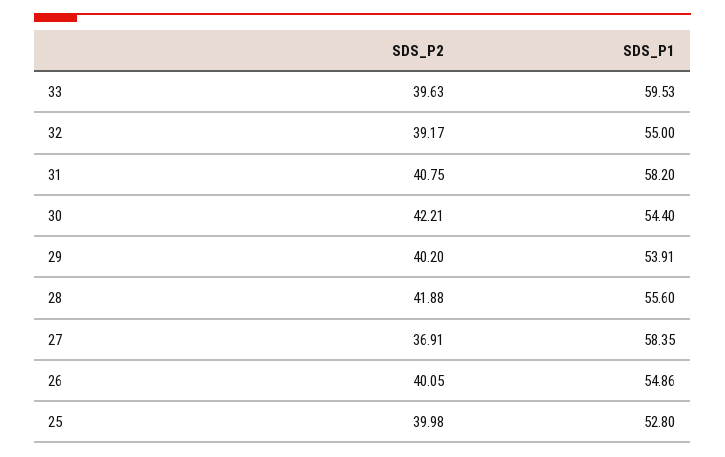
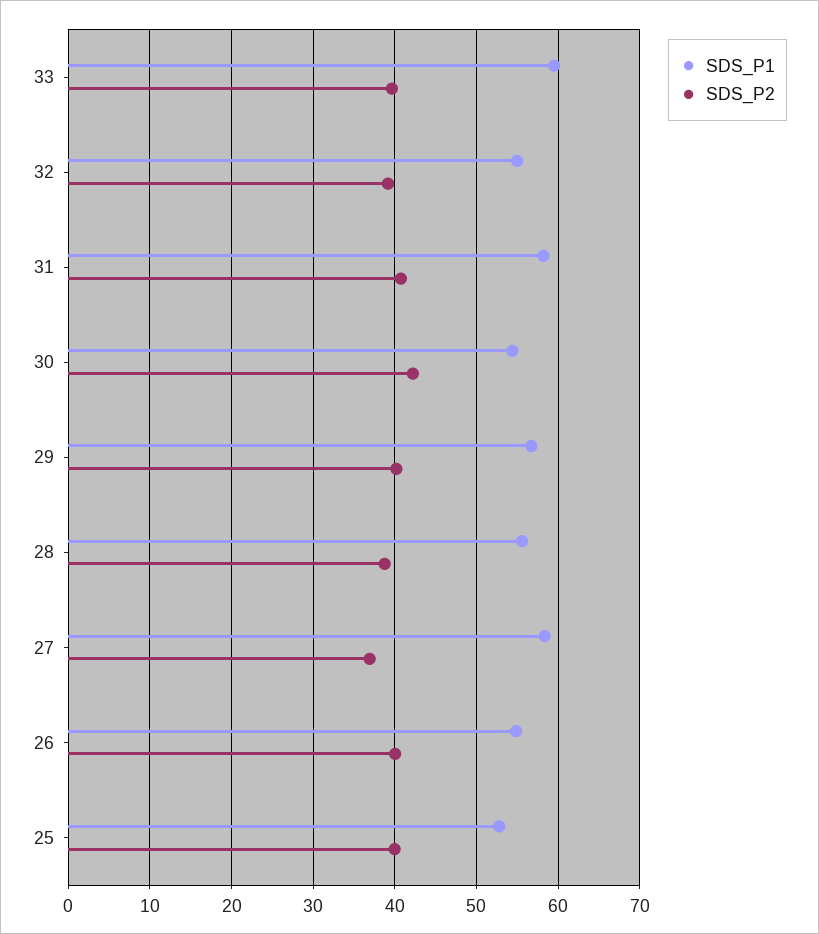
  {
    "SDS_P2": {
      "33": 39.63,
      "32": 39.17,
      "31": 40.75,
      "30": 42.21,
      "29": 40.2,
-     "28": 41.88,
+     "28": 39,
      "27": 36.91,
      "26": 40.05,
      "25": 39.98
    },
    "SDS_P1": {
      "33": 59.53,
      "32": 55,
      "31": 58.2,
      "30": 54.4,
-     "29": 53.91,
+     "29": 57,
      "28": 55.6,
      "27": 58.35,
      "26": 54.86,
      "25": 52.8
    }
  }

